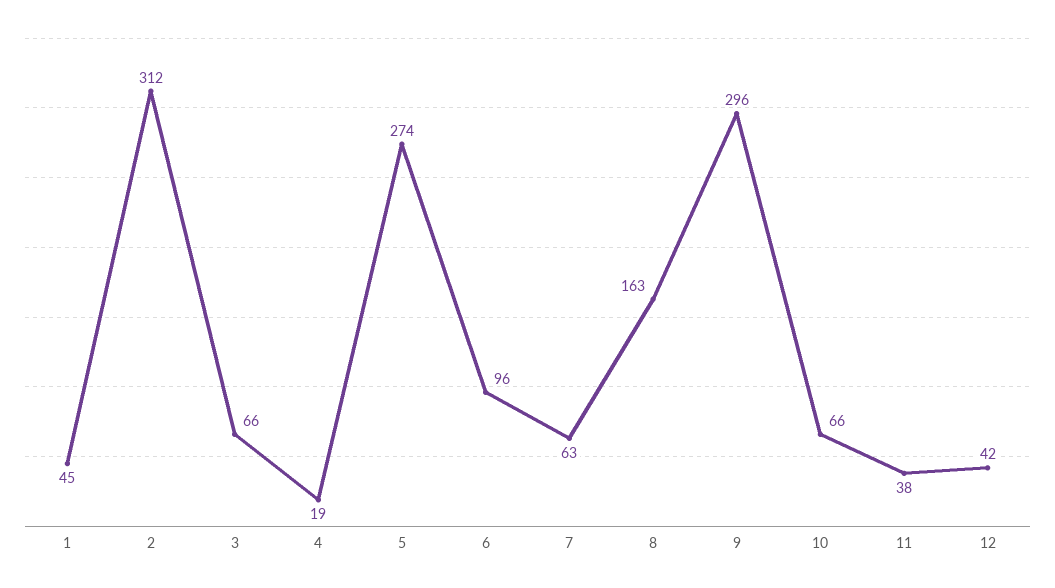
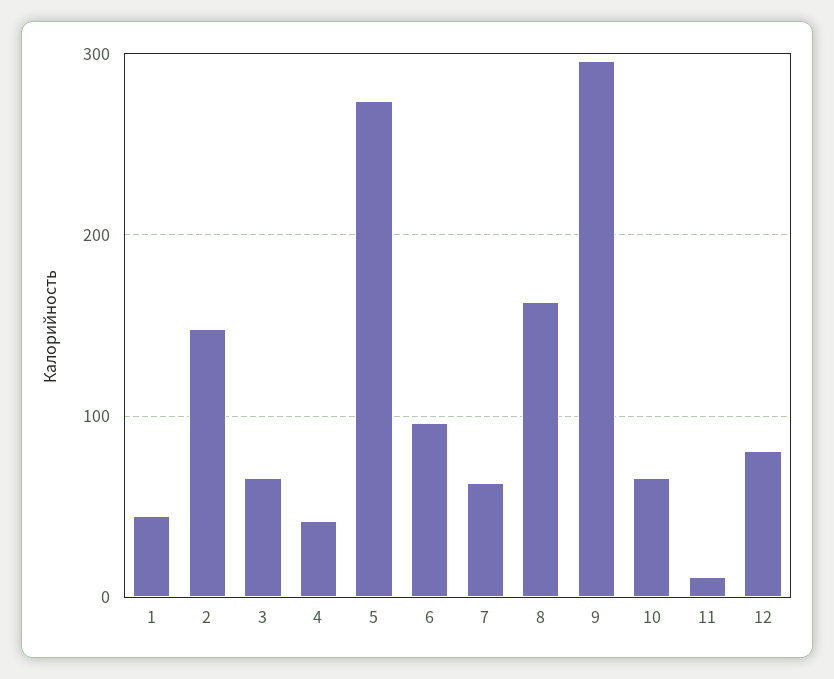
  {
    "1": 45,
-   "2": 312,
+   "2": 150,
    "3": 66,
-   "4": 19,
+   "4": 40,
    "5": 274,
    "6": 96,
    "7": 63,
    "8": 163,
    "9": 296,
    "10": 66,
-   "11": 38,
+   "11": 10,
-   "12": 42
+   "12": 80
  }

